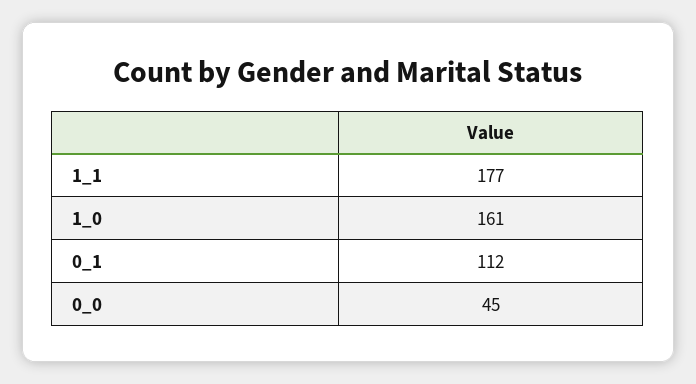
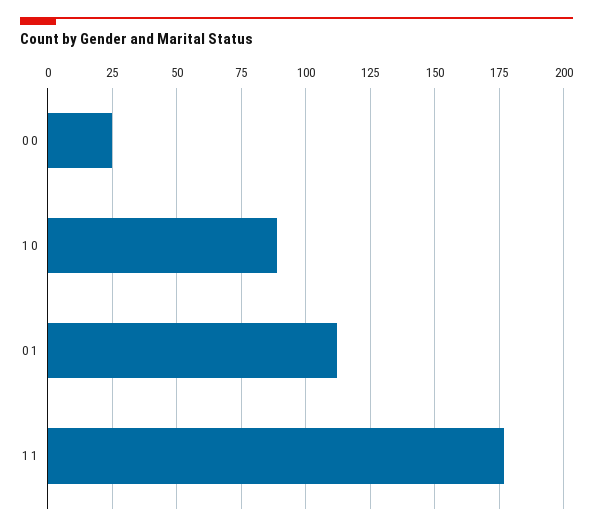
  {
    "1_1": 177,
-   "1_0": 161,
+   "1_0": 90,
    "0_1": 112,
-   "0_0": 45
+   "0_0": 25
  }

